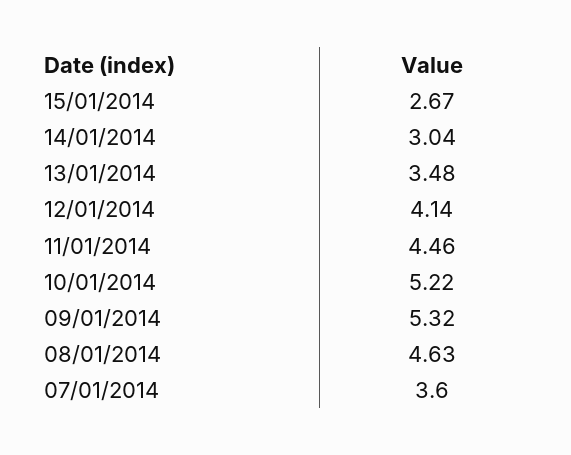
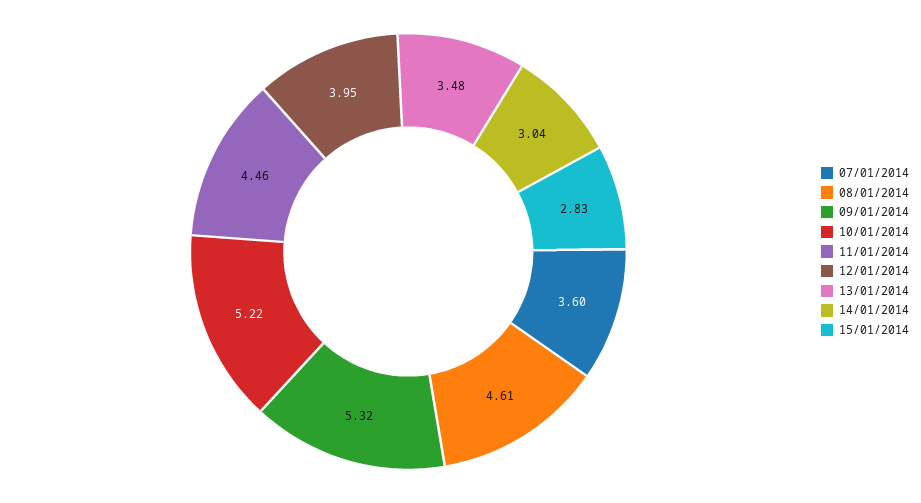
  {
-   "15/01/2014": 2.67,
+   "15/01/2014": 2.83,
    "14/01/2014": 3.04,
    "13/01/2014": 3.48,
-   "12/01/2014": 4.14,
+   "12/01/2014": 3.95,
    "11/01/2014": 4.46,
    "10/01/2014": 5.22,
    "09/01/2014": 5.32,
-   "08/01/2014": 4.63,
+   "08/01/2014": 4.61,
    "07/01/2014": 3.6
  }

